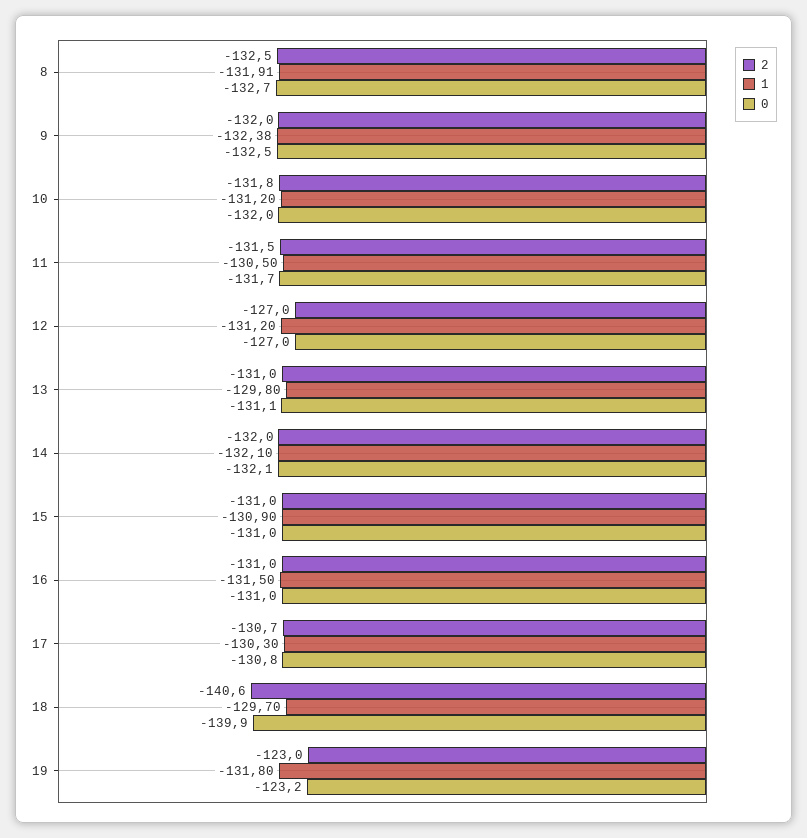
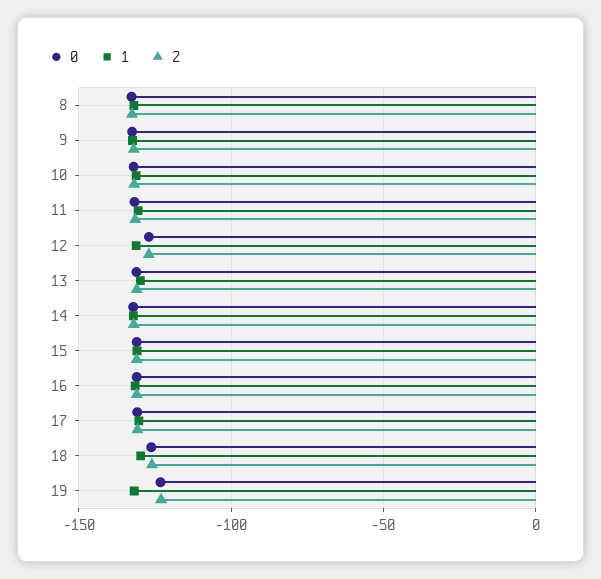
  {
    "2": {
      "8": -132.5,
      "9": -132,
      "10": -131.8,
      "11": -131.5,
      "12": -127,
      "13": -131,
      "14": -132,
      "15": -131,
      "16": -131,
      "17": -130.7,
-     "18": -140.6,
+     "18": -125,
      "19": -123
    },
    "1": {
      "8": -131.91,
      "9": -132.38,
      "10": -131.2,
      "11": -130.5,
      "12": -131.2,
      "13": -129.8,
      "14": -132.1,
      "15": -130.9,
      "16": -131.5,
      "17": -130.3,
      "18": -129.7,
      "19": -131.8
    },
    "0": {
      "8": -132.7,
      "9": -132.5,
      "10": -132,
      "11": -131.7,
      "12": -127,
      "13": -131.1,
      "14": -132.1,
      "15": -131,
      "16": -131,
      "17": -130.8,
-     "18": -139.9,
+     "18": -125,
      "19": -123.2
    }
  }

